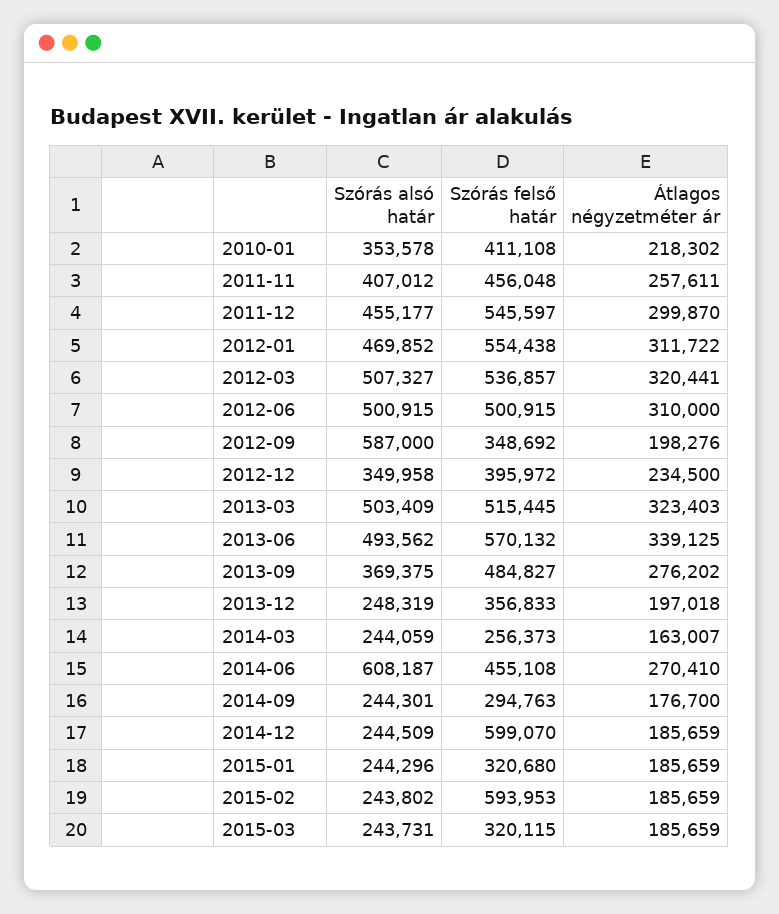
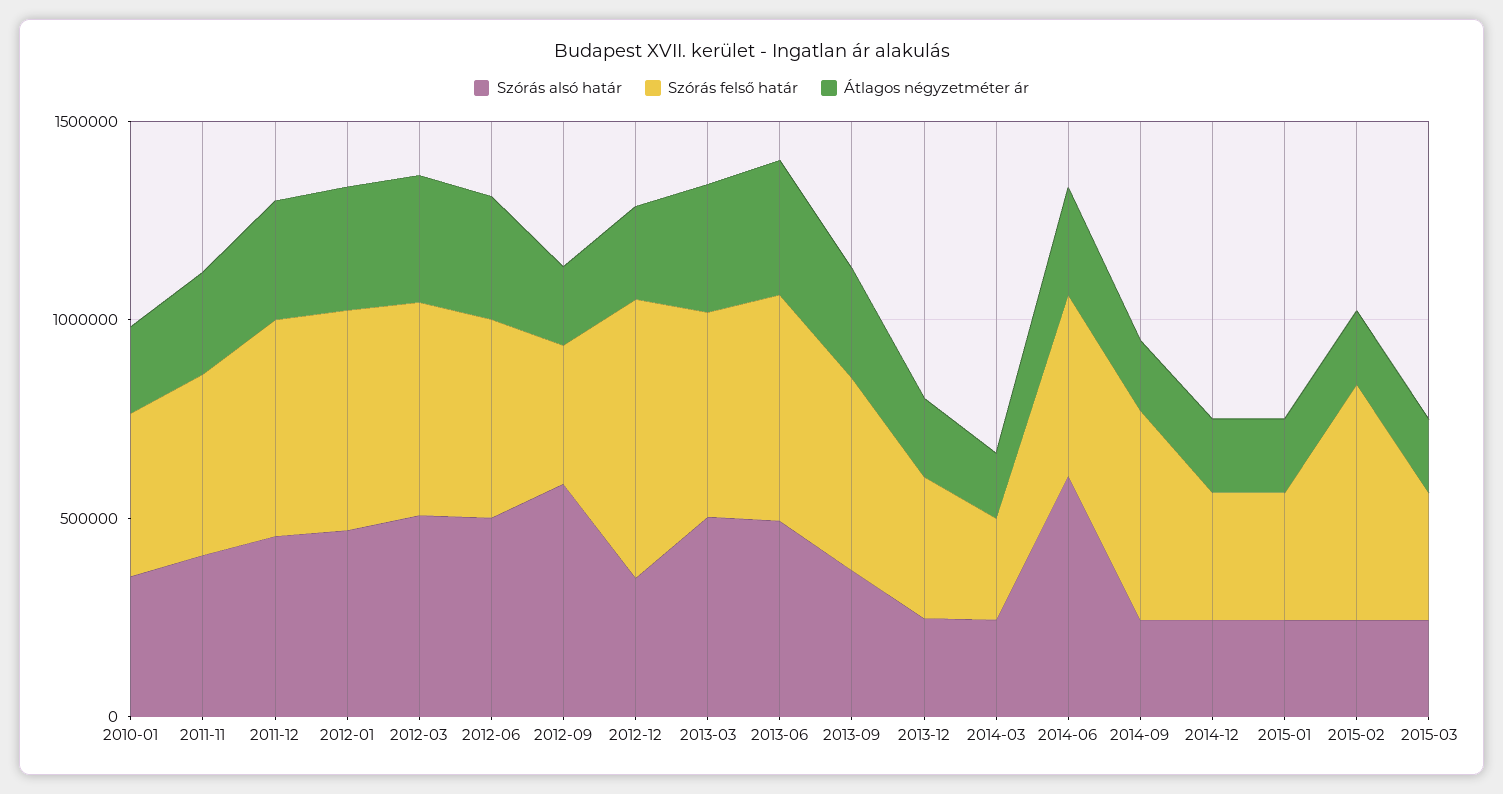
  {
    "Szórás alsó határ": {
      "2010-01": 353578,
      "2011-11": 407012,
      "2011-12": 455177,
      "2012-01": 469852,
      "2012-03": 507327,
      "2012-06": 500915,
      "2012-09": 587000,
      "2012-12": 349958,
      "2013-03": 503409,
      "2013-06": 493562,
      "2013-09": 369375,
      "2013-12": 248319,
      "2014-03": 244059,
      "2014-06": 608187,
      "2014-09": 244301,
      "2014-12": 244509,
      "2015-01": 244296,
      "2015-02": 243802,
      "2015-03": 243731
    },
    "Szórás felső határ": {
      "2010-01": 411108,
      "2011-11": 456048,
      "2011-12": 545597,
      "2012-01": 554438,
      "2012-03": 536857,
      "2012-06": 500915,
      "2012-09": 348692,
-     "2012-12": 395972,
+     "2012-12": 700000,
      "2013-03": 515445,
      "2013-06": 570132,
      "2013-09": 484827,
      "2013-12": 356833,
      "2014-03": 256373,
      "2014-06": 455108,
-     "2014-09": 294763,
+     "2014-09": 500000,
-     "2014-12": 599070,
+     "2014-12": 300000,
      "2015-01": 320680,
      "2015-02": 593953,
      "2015-03": 320115
    },
    "Átlagos négyzetméter ár": {
      "2010-01": 218302,
      "2011-11": 257611,
      "2011-12": 299870,
      "2012-01": 311722,
      "2012-03": 320441,
      "2012-06": 310000,
      "2012-09": 198276,
      "2012-12": 234500,
      "2013-03": 323403,
      "2013-06": 339125,
      "2013-09": 276202,
      "2013-12": 197018,
      "2014-03": 163007,
      "2014-06": 270410,
      "2014-09": 176700,
      "2014-12": 185659,
      "2015-01": 185659,
      "2015-02": 185659,
      "2015-03": 185659
    }
  }

